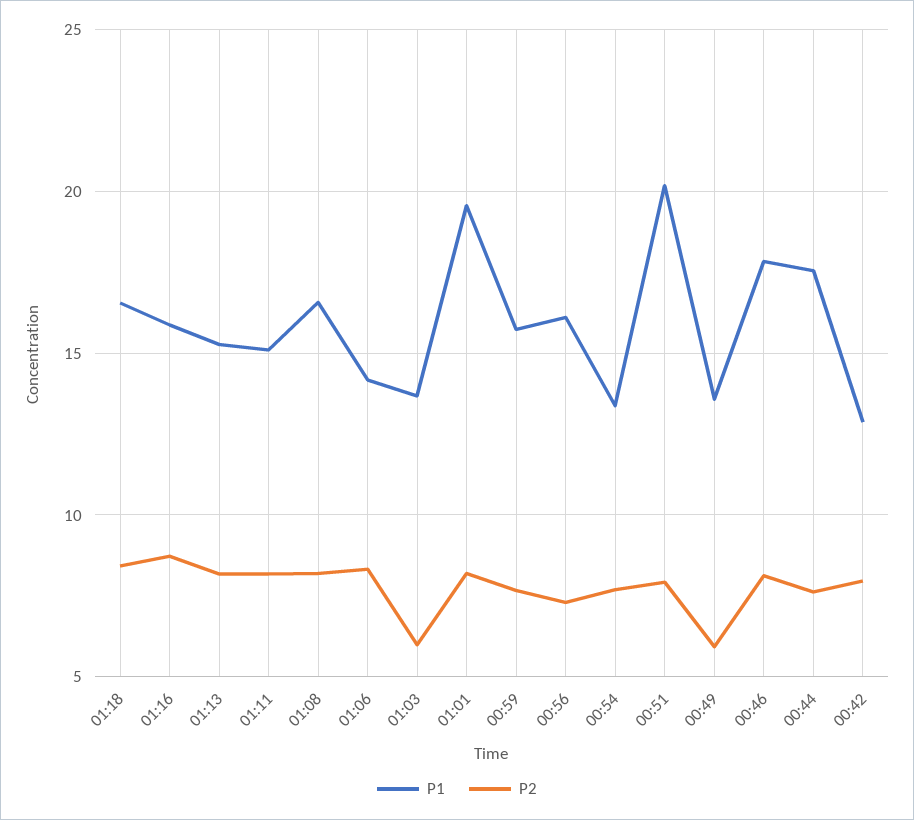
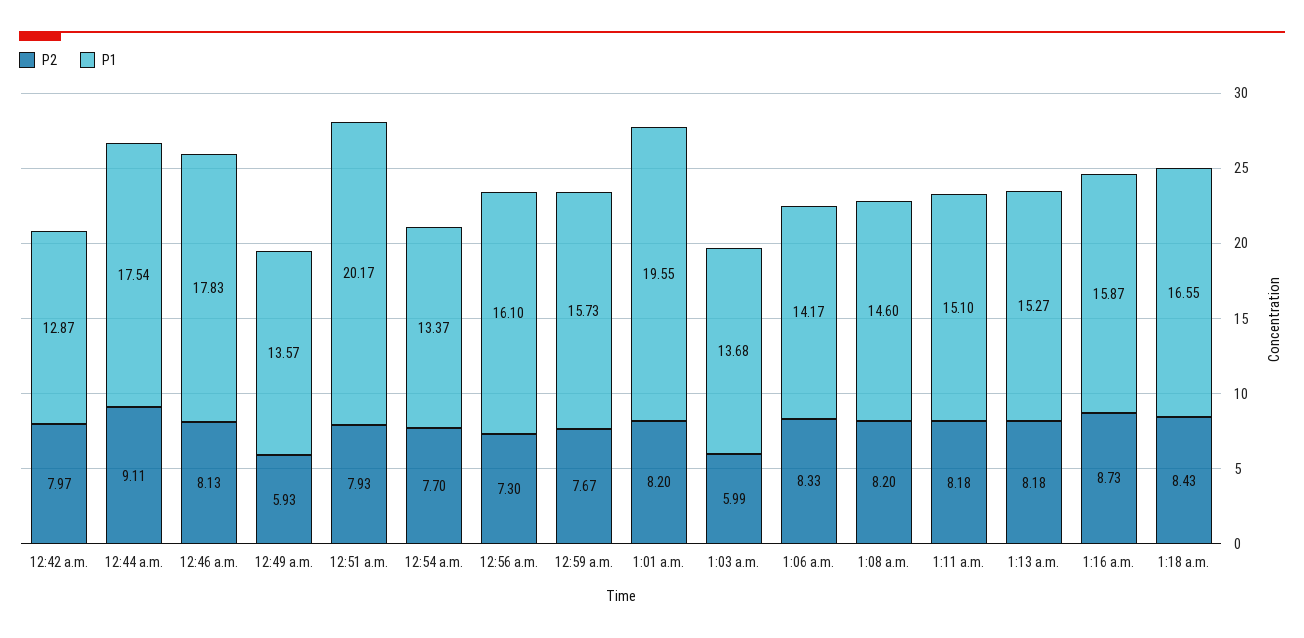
  {
    "P1": {
      "01:18": 16.55,
      "01:16": 15.87,
      "01:13": 15.27,
      "01:11": 15.1,
-     "01:08": 16.5,
+     "01:08": 14.6,
      "01:06": 14.17,
      "01:03": 13.68,
      "01:01": 19.55,
      "00:59": 15.73,
      "00:56": 16.1,
      "00:54": 13.37,
      "00:51": 20.17,
      "00:49": 13.57,
      "00:46": 17.83,
      "00:44": 17.54,
      "00:42": 12.87
    },
    "P2": {
      "01:18": 8.43,
      "01:16": 8.73,
      "01:13": 8.18,
      "01:11": 8.18,
      "01:08": 8.2,
      "01:06": 8.33,
      "01:03": 5.99,
      "01:01": 8.2,
      "00:59": 7.67,
      "00:56": 7.3,
      "00:54": 7.7,
      "00:51": 7.93,
      "00:49": 5.93,
      "00:46": 8.13,
-     "00:44": 7.5,
+     "00:44": 9.11,
      "00:42": 7.97
    }
  }

